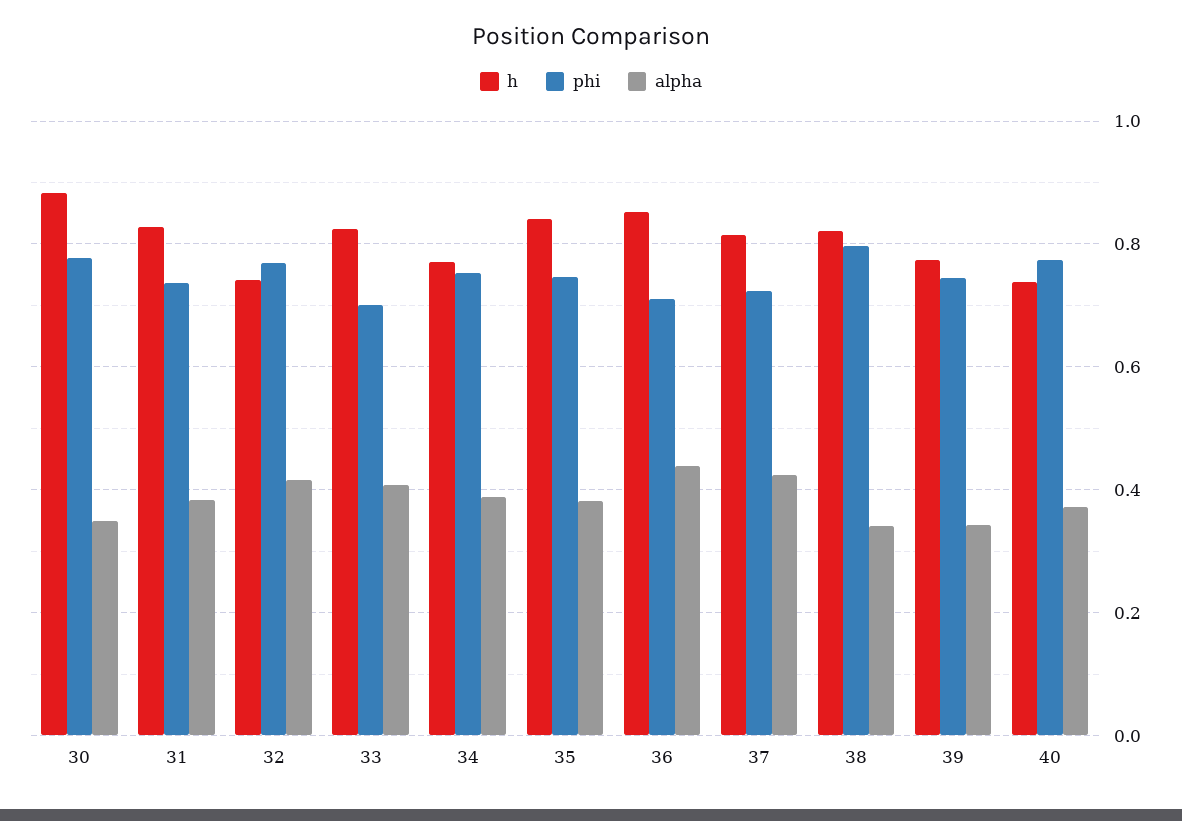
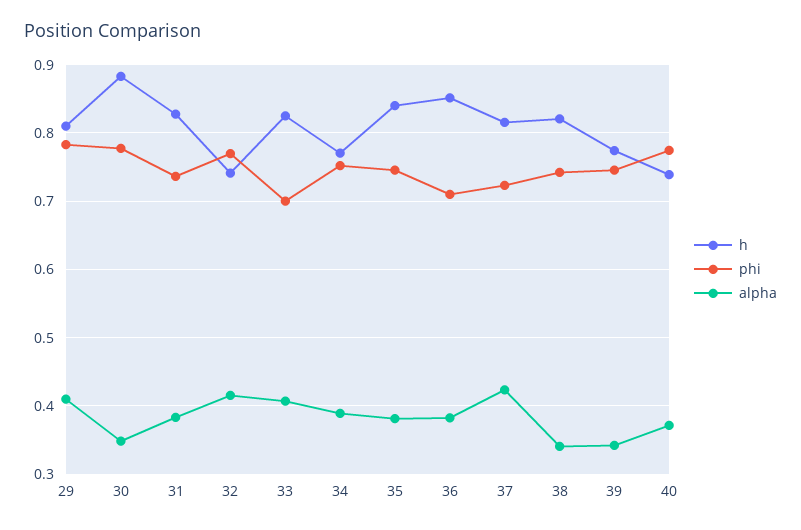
  {
    "h": {
      "30": 0.88,
      "31": 0.83,
      "32": 0.74,
      "33": 0.82,
      "34": 0.77,
      "35": 0.84,
      "36": 0.85,
      "37": 0.82,
      "38": 0.82,
      "39": 0.77,
-     "40": 0.74
+     "40": 0.74,
+     "29": 0.81
    },
    "phi": {
      "30": 0.78,
      "31": 0.74,
      "32": 0.77,
      "33": 0.7,
      "34": 0.75,
      "35": 0.75,
      "36": 0.71,
      "37": 0.72,
-     "38": 0.8,
+     "38": 0.74,
      "39": 0.75,
-     "40": 0.77
+     "40": 0.77,
+     "29": 0.78
    },
    "alpha": {
      "30": 0.35,
      "31": 0.38,
      "32": 0.42,
      "33": 0.41,
      "34": 0.39,
      "35": 0.38,
-     "36": 0.44,
+     "36": 0.38,
      "37": 0.42,
      "38": 0.34,
      "39": 0.34,
-     "40": 0.37
+     "40": 0.37,
+     "29": 0.41
    }
  }

